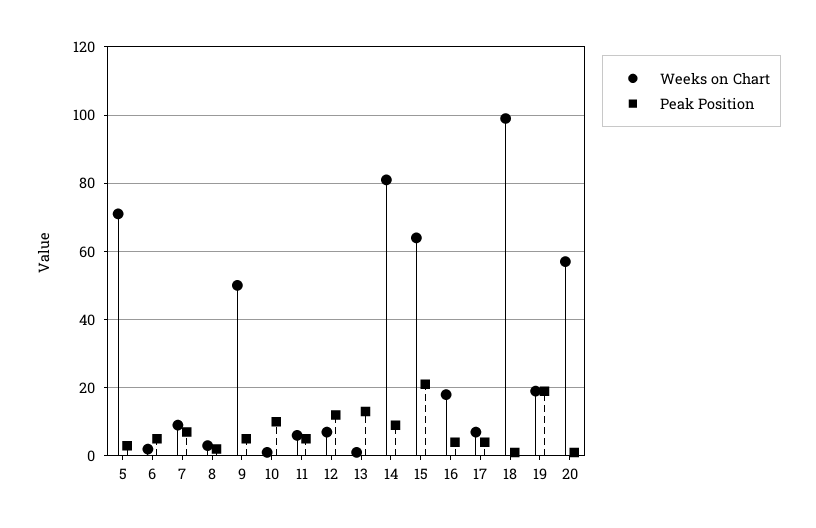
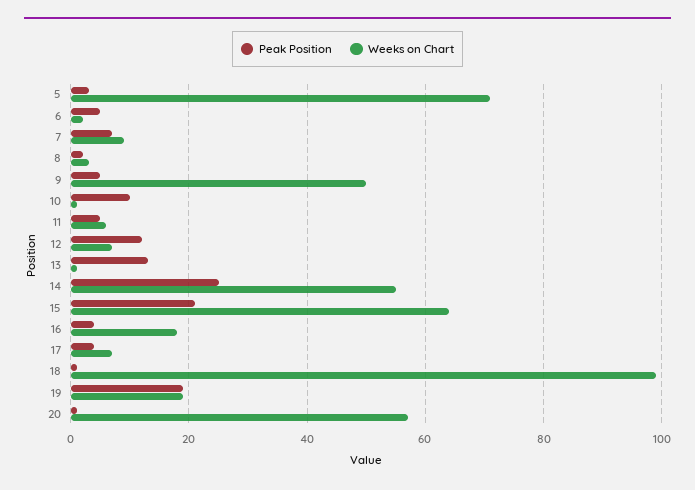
  {
    "Weeks on Chart": {
      "5": 70,
      "6": 0,
      "7": 10,
      "8": 5,
      "9": 50,
      "10": 0,
      "11": 5,
      "12": 5,
      "13": 0,
-     "14": 80,
+     "14": 55,
      "15": 65,
      "16": 20,
      "17": 5,
      "18": 100,
      "19": 20,
      "20": 55
    },
    "Peak Position": {
      "5": 5,
      "6": 5,
      "7": 5,
      "8": 0,
      "9": 5,
      "10": 10,
      "11": 5,
      "12": 10,
      "13": 15,
-     "14": 10,
+     "14": 25,
      "15": 20,
      "16": 5,
      "17": 5,
      "18": 0,
      "19": 20,
      "20": 0
    }
  }

